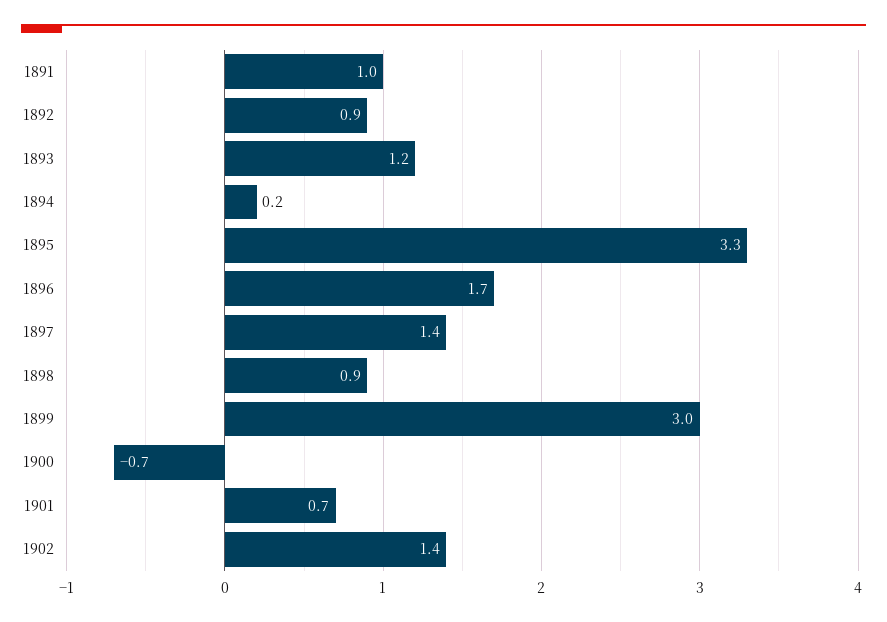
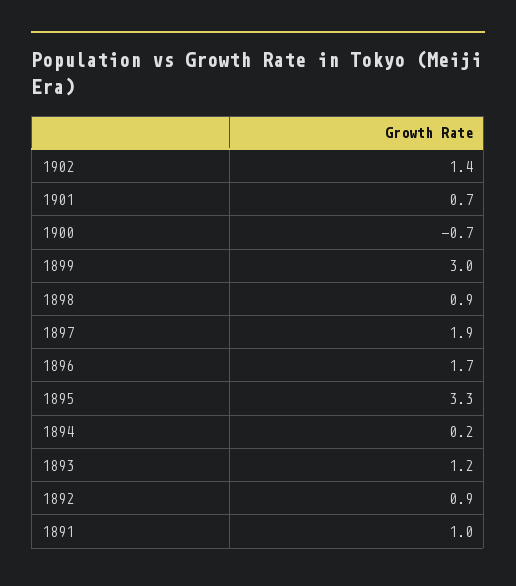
  {
    "1891": 1,
    "1892": 0.9,
    "1893": 1.2,
    "1894": 0.2,
    "1895": 3.3,
    "1896": 1.7,
-   "1897": 1.4,
+   "1897": 1.9,
    "1898": 0.9,
    "1899": 3,
    "1900": -0.7,
    "1901": 0.7,
    "1902": 1.4
  }

